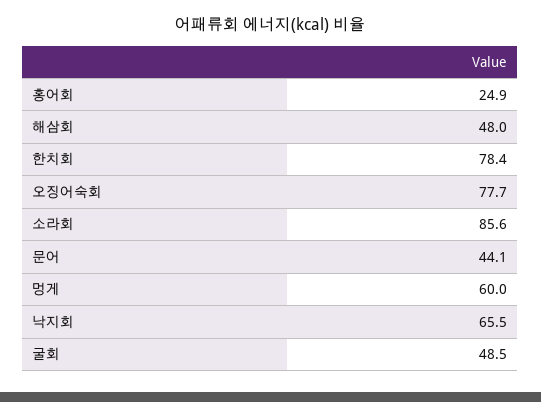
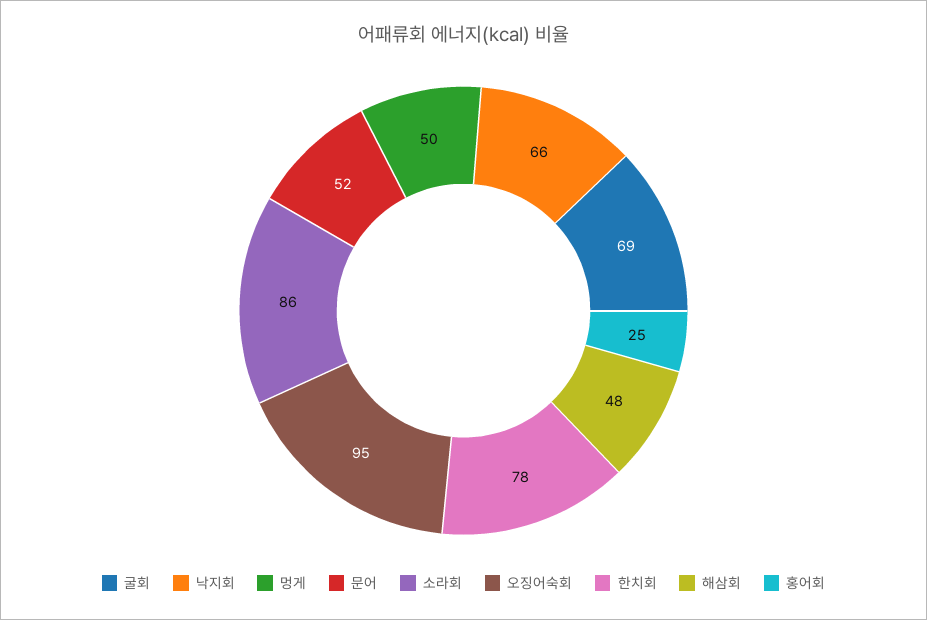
  {
    "홍어회": 24.9,
    "해삼회": 48,
    "한치회": 78.4,
-   "오징어숙회": 77.7,
+   "오징어숙회": 95,
    "소라회": 85.6,
-   "문어": 44.1,
+   "문어": 52,
-   "멍게": 60,
+   "멍게": 50,
    "낙지회": 65.5,
-   "굴회": 48.5
+   "굴회": 69
  }

